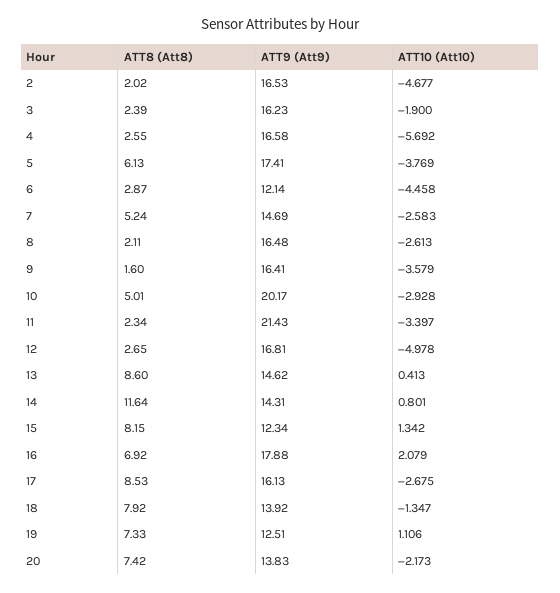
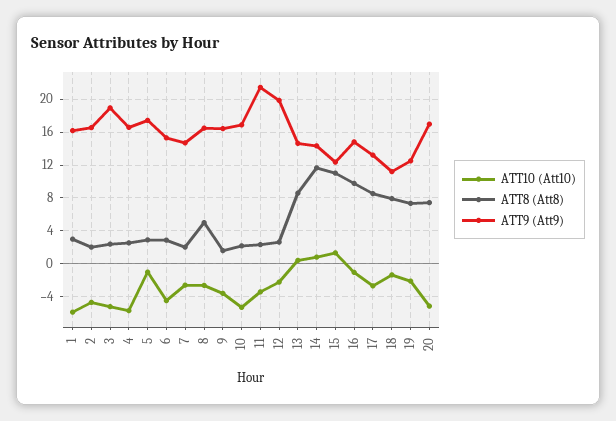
  {
    "ATT8 (Att8)": {
      "2": 2.02,
      "3": 2.39,
      "4": 2.55,
-     "5": 6.13,
+     "5": 3,
      "6": 2.87,
-     "7": 5.24,
+     "7": 2,
-     "8": 2.11,
+     "8": 5,
      "9": 1.6,
-     "10": 5.01,
+     "10": 2,
      "11": 2.34,
      "12": 2.65,
      "13": 8.6,
      "14": 11.64,
-     "15": 8.15,
+     "15": 11,
-     "16": 6.92,
+     "16": 10,
      "17": 8.53,
      "18": 7.92,
      "19": 7.33,
-     "20": 7.42
+     "20": 7.42,
+     "1": 3
    },
    "ATT9 (Att9)": {
      "2": 16.53,
-     "3": 16.23,
+     "3": 19,
      "4": 16.58,
      "5": 17.41,
-     "6": 12.14,
+     "6": 15,
      "7": 14.69,
      "8": 16.48,
      "9": 16.41,
-     "10": 20.17,
+     "10": 17,
      "11": 21.43,
-     "12": 16.81,
+     "12": 20,
      "13": 14.62,
      "14": 14.31,
      "15": 12.34,
-     "16": 17.88,
+     "16": 15,
-     "17": 16.13,
+     "17": 13,
-     "18": 13.92,
+     "18": 11,
      "19": 12.51,
-     "20": 13.83
+     "20": 17,
+     "1": 16
    },
    "ATT10 (Att10)": {
      "2": -4.677,
-     "3": -1.9,
+     "3": -5,
      "4": -5.692,
-     "5": -3.769,
+     "5": -1,
      "6": -4.458,
      "7": -2.583,
      "8": -2.613,
      "9": -3.579,
-     "10": -2.928,
+     "10": -5,
      "11": -3.397,
-     "12": -4.978,
+     "12": -2,
      "13": 0.413,
      "14": 0.801,
      "15": 1.342,
-     "16": 2.079,
+     "16": -1,
      "17": -2.675,
      "18": -1.347,
-     "19": 1.106,
+     "19": -2,
-     "20": -2.173
+     "20": -5,
+     "1": -6
    }
  }

